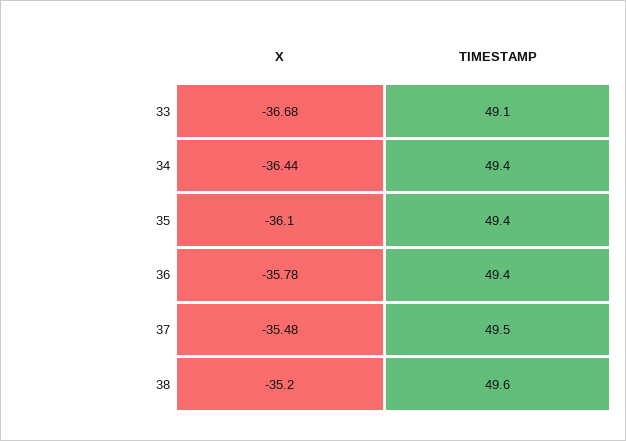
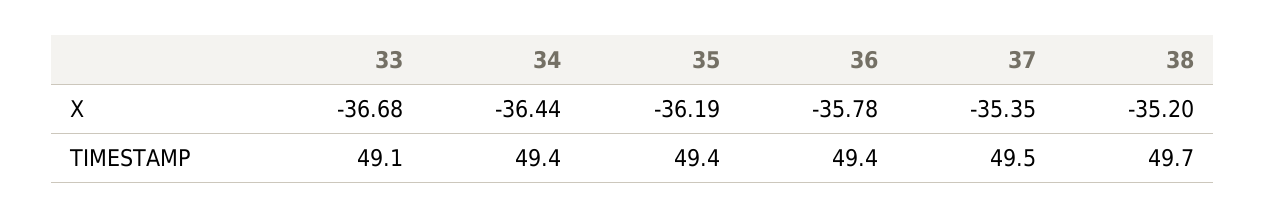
  {
    "X": {
      "33": -36.68,
      "34": -36.44,
-     "35": -36.1,
+     "35": -36.19,
      "36": -35.78,
-     "37": -35.48,
+     "37": -35.35,
      "38": -35.2
    },
    "TIMESTAMP": {
      "33": 49.1,
      "34": 49.4,
      "35": 49.4,
      "36": 49.4,
      "37": 49.5,
-     "38": 49.6
+     "38": 49.7
    }
  }

